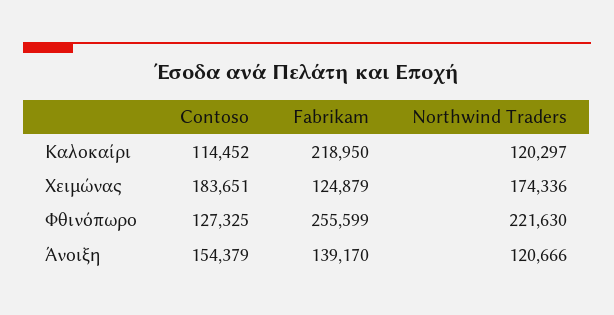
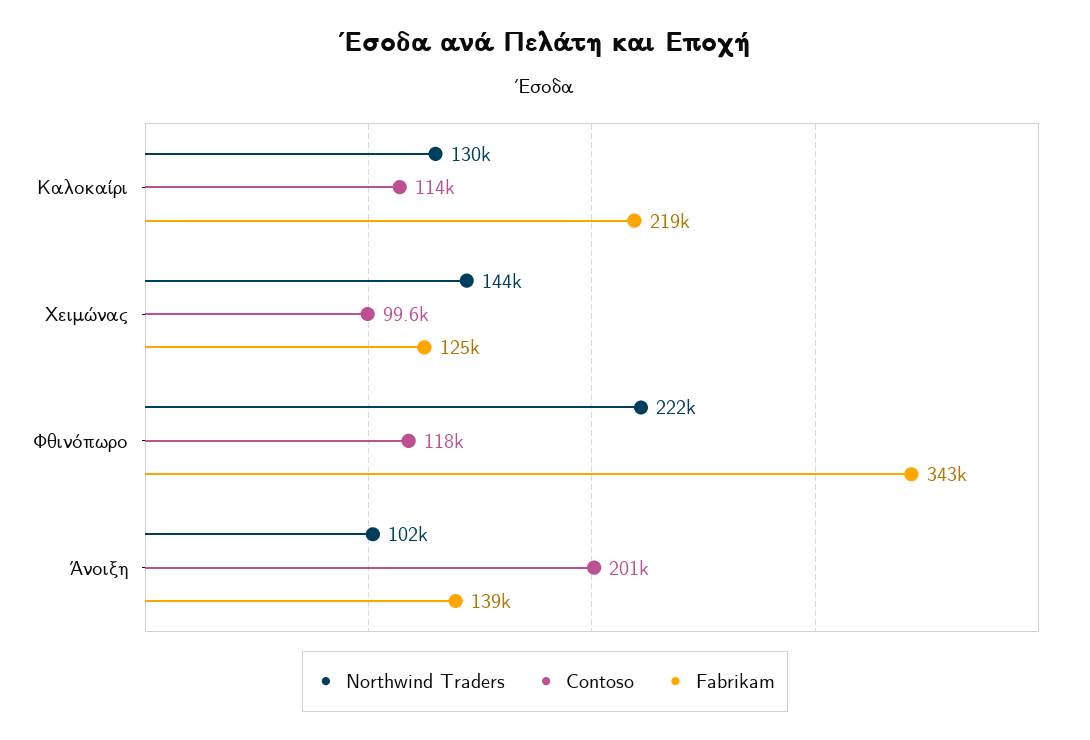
  {
    "Contoso": {
      "Καλοκαίρι": 114452,
-     "Χειμώνας": 183651,
+     "Χειμώνας": 99600,
-     "Φθινόπωρο": 127325,
+     "Φθινόπωρο": 118000,
-     "Άνοιξη": 154379
+     "Άνοιξη": 201000
    },
    "Fabrikam": {
      "Καλοκαίρι": 218950,
      "Χειμώνας": 124879,
-     "Φθινόπωρο": 255599,
+     "Φθινόπωρο": 343000,
      "Άνοιξη": 139170
    },
    "Northwind Traders": {
-     "Καλοκαίρι": 120297,
+     "Καλοκαίρι": 130000,
-     "Χειμώνας": 174336,
+     "Χειμώνας": 144000,
      "Φθινόπωρο": 221630,
-     "Άνοιξη": 120666
+     "Άνοιξη": 102000
    }
  }

